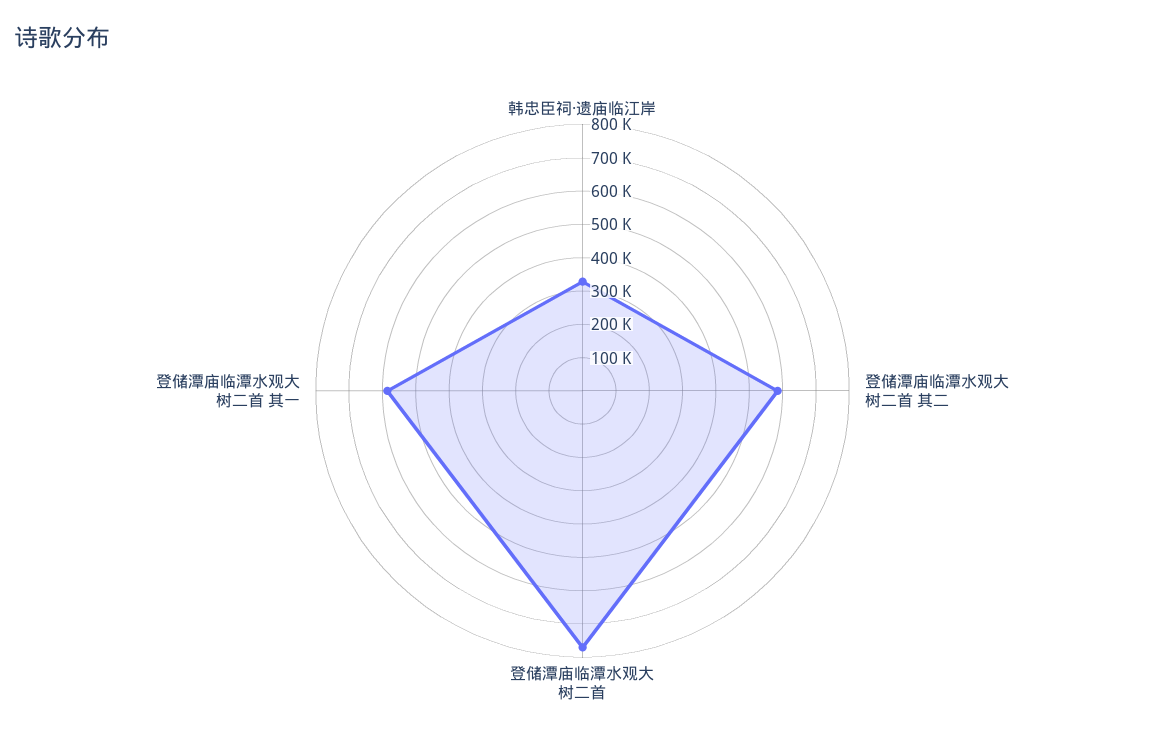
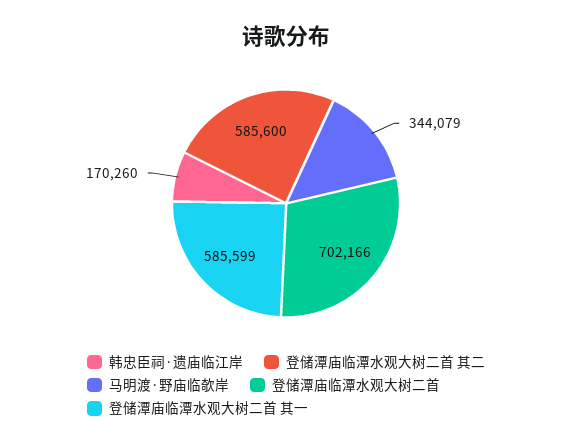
  {
-   "韩忠臣祠·遗庙临江岸": 325000,
+   "韩忠臣祠·遗庙临江岸": 170260,
    "登储潭庙临潭水观大树二首 其二": 585600,
-   "登储潭庙临潭水观大树二首": 775000,
+   "登储潭庙临潭水观大树二首": 702166,
-   "登储潭庙临潭水观大树二首 其一": 585599
+   "登储潭庙临潭水观大树二首 其一": 585599,
+   "马明渡·野庙临欹岸": 344079
  }

